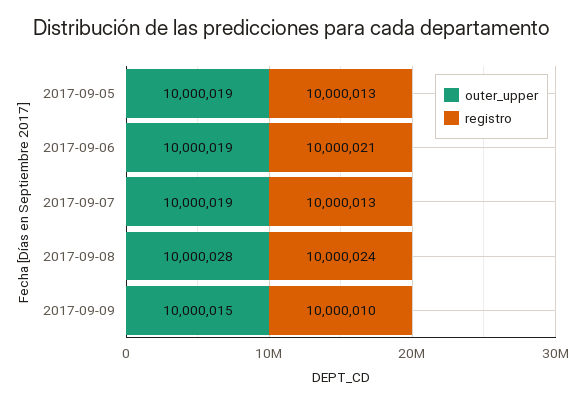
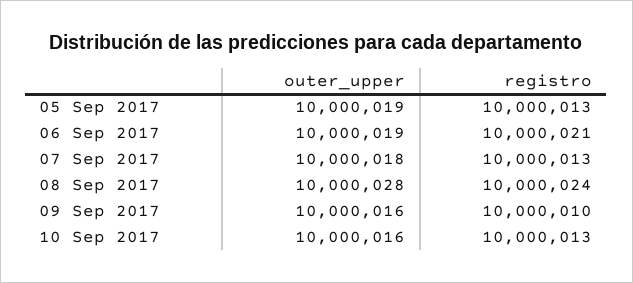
  {
    "outer_upper": {
      "2017-09-05": 10000019,
      "2017-09-06": 10000019,
-     "2017-09-07": 10000019,
+     "2017-09-07": 10000018,
      "2017-09-08": 10000028,
-     "2017-09-09": 10000015
+     "2017-09-09": 10000016,
+     "10 Sep 2017": 10000016
    },
    "registro": {
      "2017-09-05": 10000013,
      "2017-09-06": 10000021,
      "2017-09-07": 10000013,
      "2017-09-08": 10000024,
-     "2017-09-09": 10000010
+     "2017-09-09": 10000010,
+     "10 Sep 2017": 10000013
    }
  }

